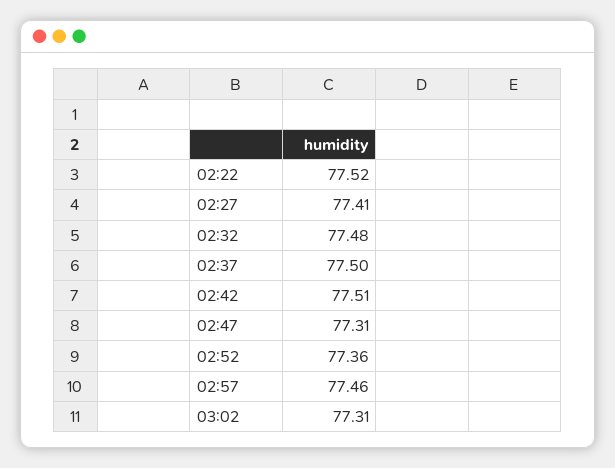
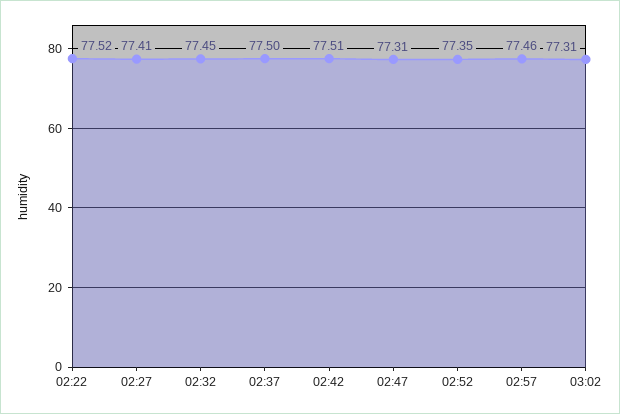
  {
    "02:22": 77.52,
    "02:27": 77.41,
-   "02:32": 77.48,
+   "02:32": 77.45,
    "02:37": 77.5,
    "02:42": 77.51,
    "02:47": 77.31,
-   "02:52": 77.36,
+   "02:52": 77.35,
    "02:57": 77.46,
    "03:02": 77.31
  }

